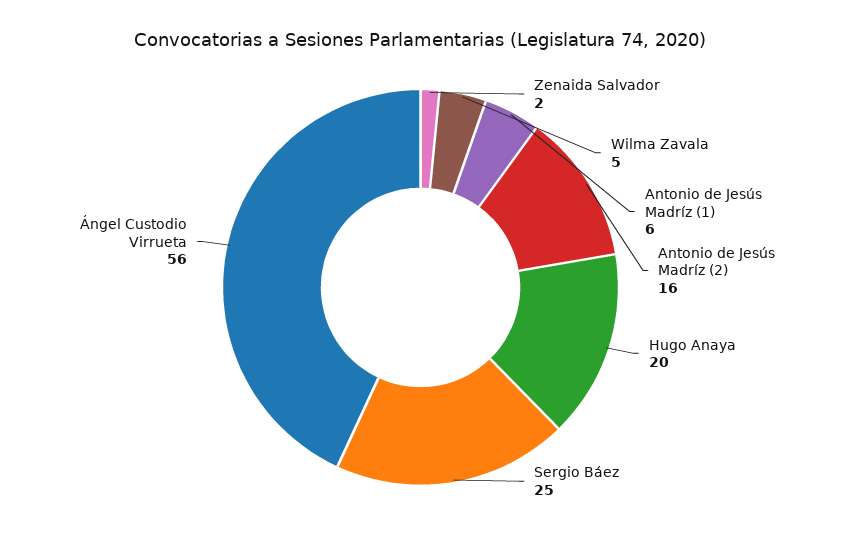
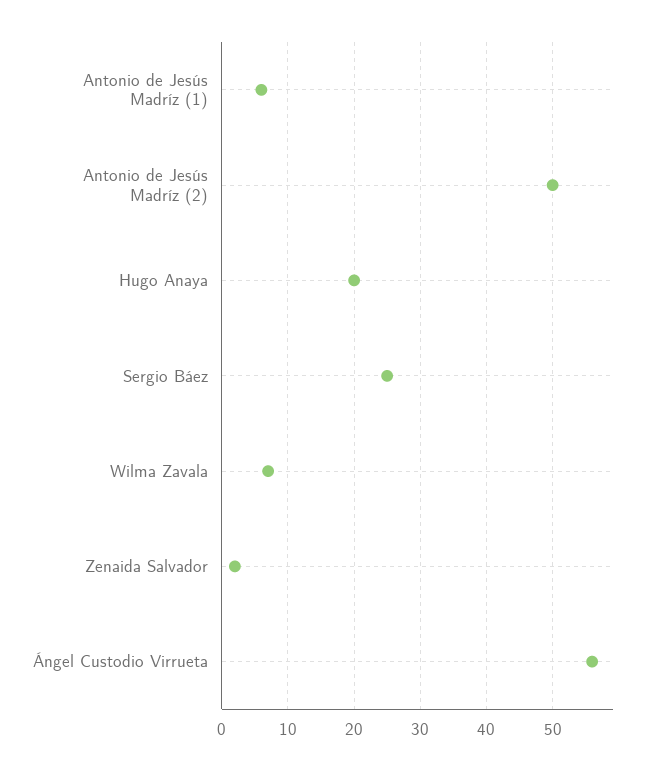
  {
    "Zenaida Salvador": 2,
-   "Wilma Zavala": 5,
+   "Wilma Zavala": 7,
    "Antonio de Jesús Madríz (1)": 6,
-   "Antonio de Jesús Madríz (2)": 16,
+   "Antonio de Jesús Madríz (2)": 50,
    "Hugo Anaya": 20,
    "Sergio Báez": 25,
    "Ángel Custodio Virrueta": 56
  }

